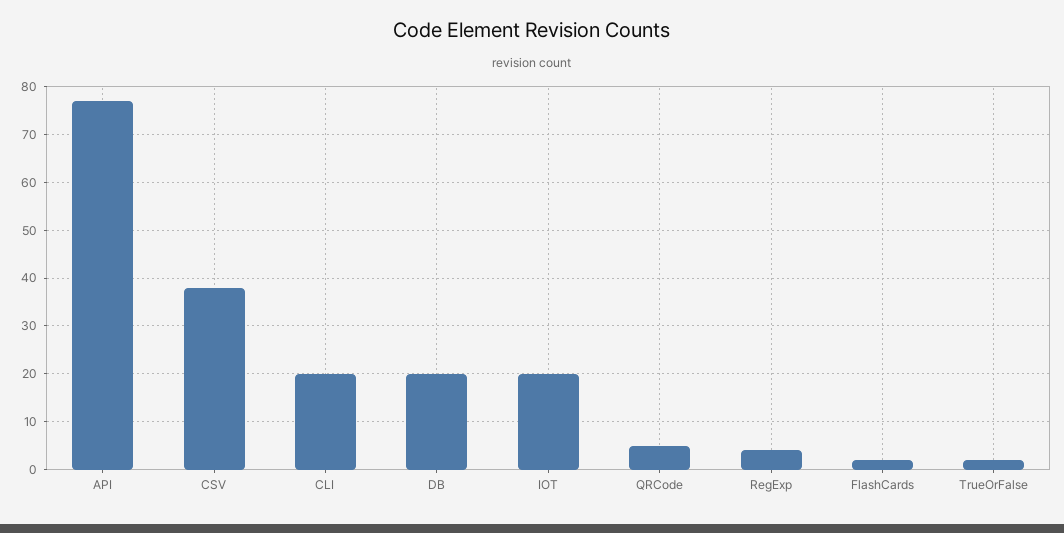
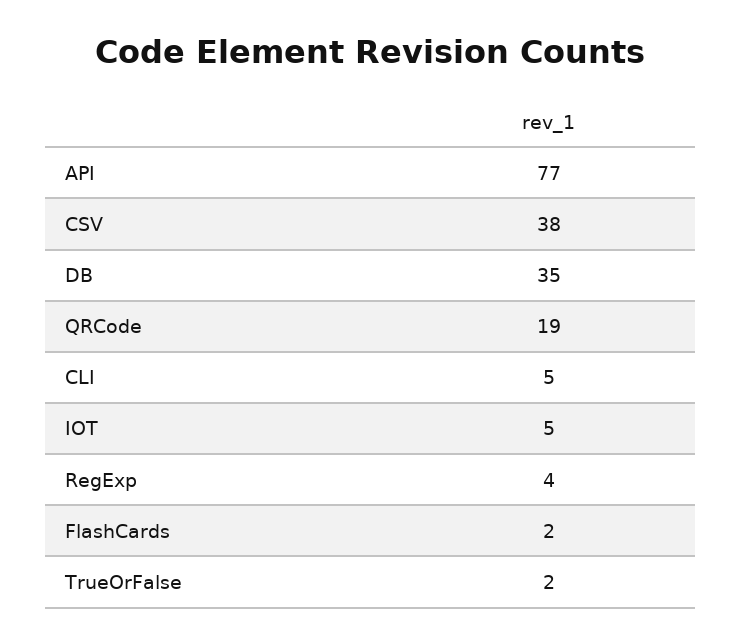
  {
    "API": 77,
    "CSV": 38,
-   "CLI": 20,
+   "CLI": 5,
-   "DB": 20,
+   "DB": 35,
-   "IOT": 20,
+   "IOT": 5,
-   "QRCode": 5,
+   "QRCode": 19,
    "RegExp": 4,
    "FlashCards": 2,
    "TrueOrFalse": 2
  }

